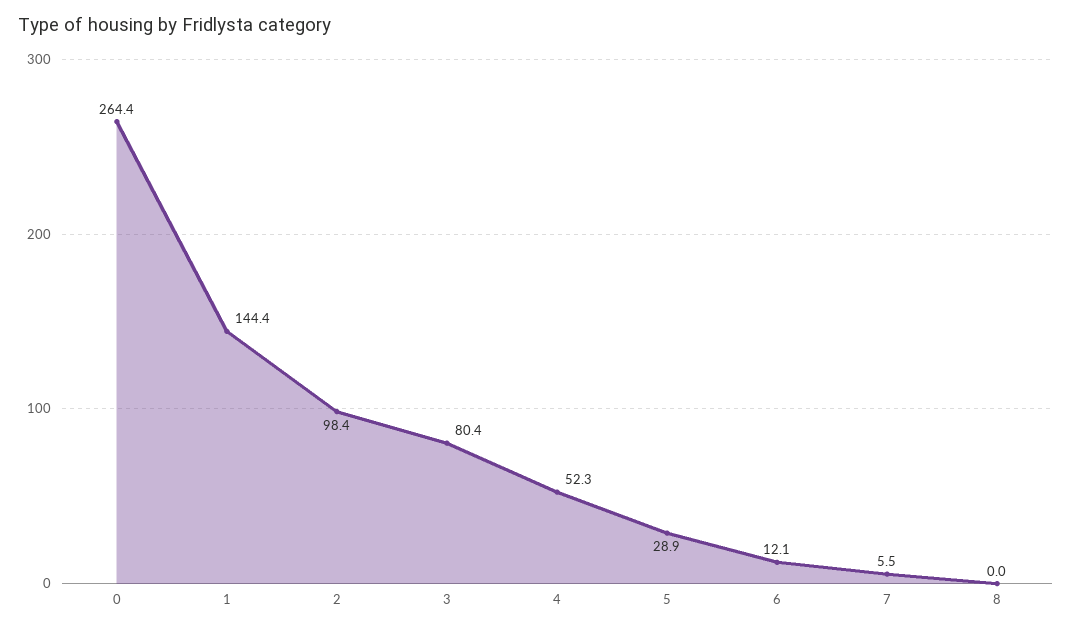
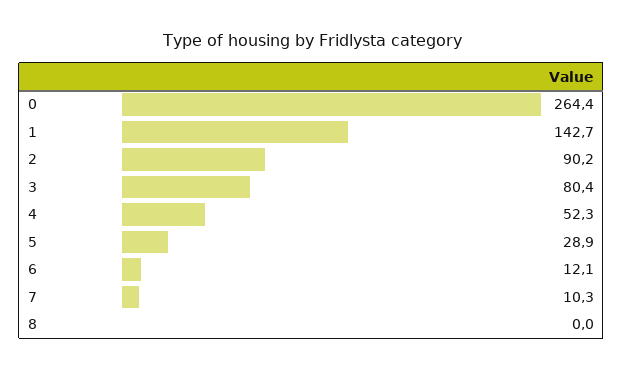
  {
    "0": 264.4,
-   "1": 144.4,
+   "1": 142.7,
-   "2": 98.4,
+   "2": 90.2,
    "3": 80.4,
    "4": 52.3,
    "5": 28.9,
    "6": 12.1,
-   "7": 5.5,
+   "7": 10.3,
    "8": 0
  }

